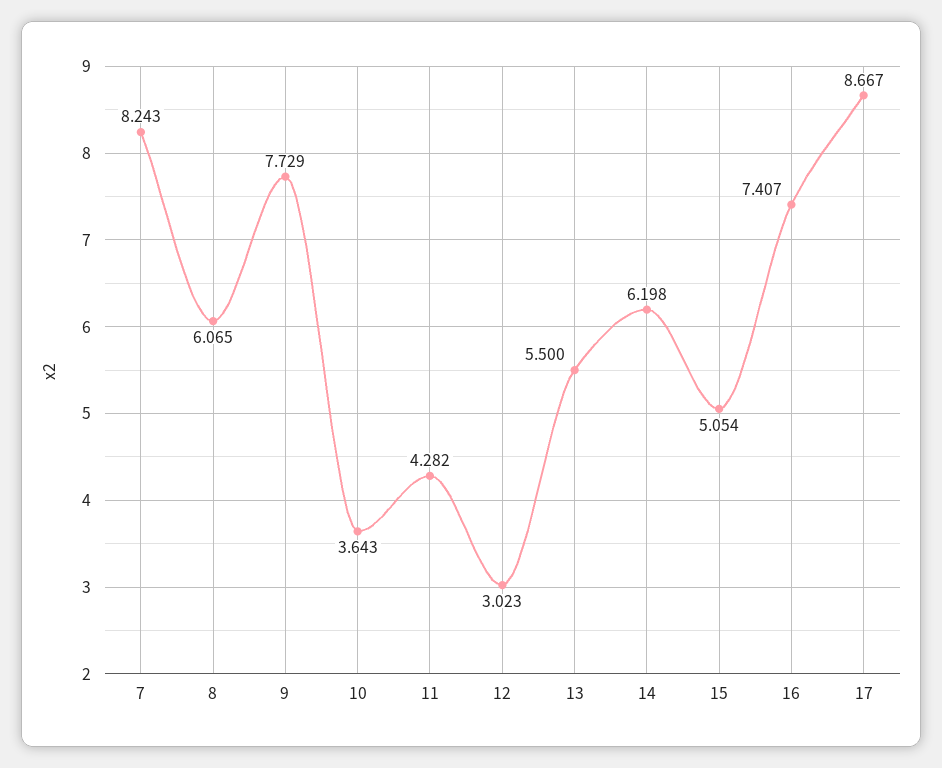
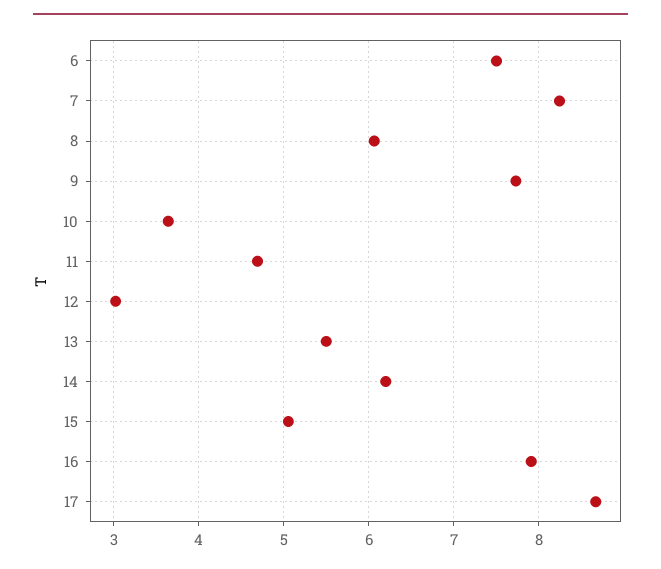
  {
    "7": 8.243,
    "8": 6.065,
    "9": 7.729,
    "10": 3.643,
-   "11": 4.282,
+   "11": 4.7,
    "12": 3.023,
    "13": 5.5,
    "14": 6.198,
    "15": 5.054,
-   "16": 7.407,
+   "16": 7.9,
-   "17": 8.667
+   "17": 8.667,
+   "6": 7.5
  }

